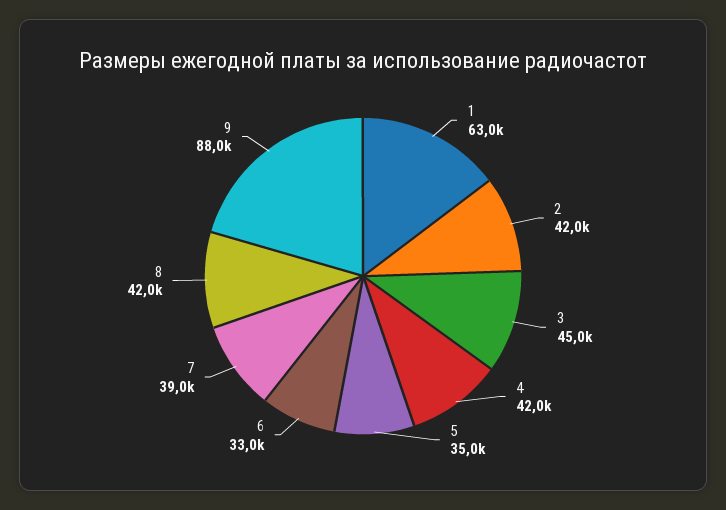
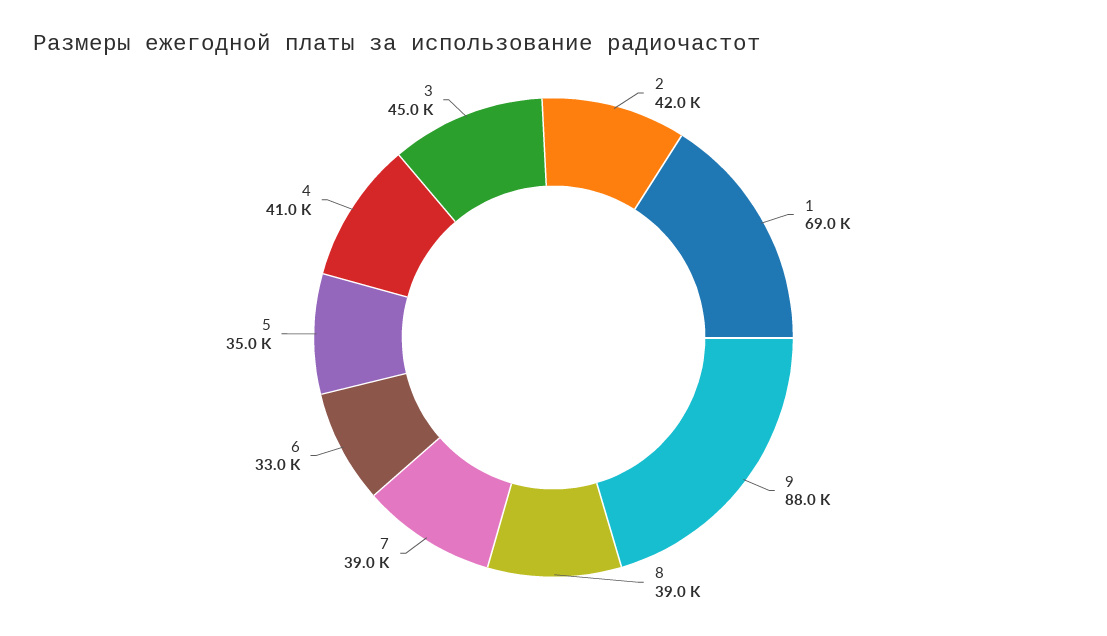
  {
-   "1": 63000,
+   "1": 69000,
    "2": 42000,
    "3": 45000,
-   "4": 42000,
+   "4": 41000,
    "5": 35000,
    "6": 33000,
    "7": 39000,
-   "8": 42000,
+   "8": 39000,
    "9": 88000
  }

